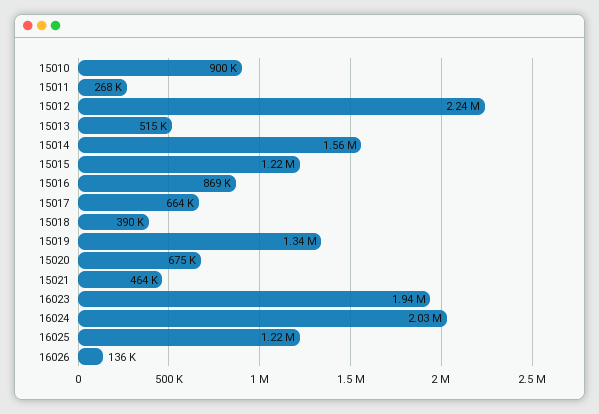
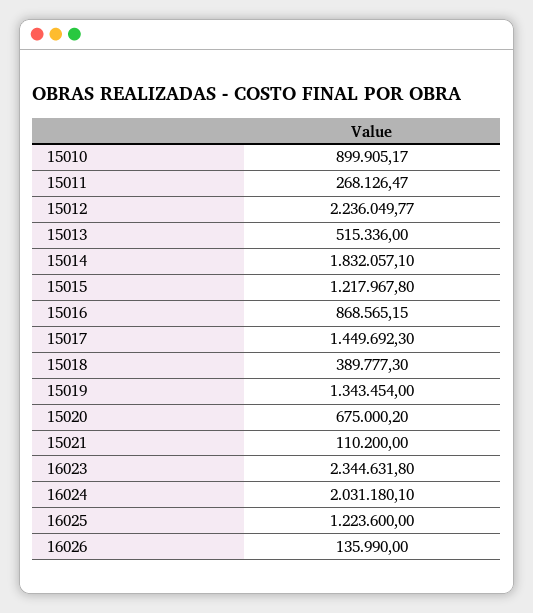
  {
    "15010": 899905.17,
    "15011": 268126.47,
    "15012": 2236049.77,
    "15013": 515336,
-   "15014": 1560000,
+   "15014": 1832057.1,
    "15015": 1217967.8,
    "15016": 868565.15,
-   "15017": 664000,
+   "15017": 1449692.3,
    "15018": 389777.3,
    "15019": 1343454,
    "15020": 675000.2,
-   "15021": 464000,
+   "15021": 110200,
-   "16023": 1940000,
+   "16023": 2344631.8,
    "16024": 2031180.1,
    "16025": 1223600,
    "16026": 135990
  }

